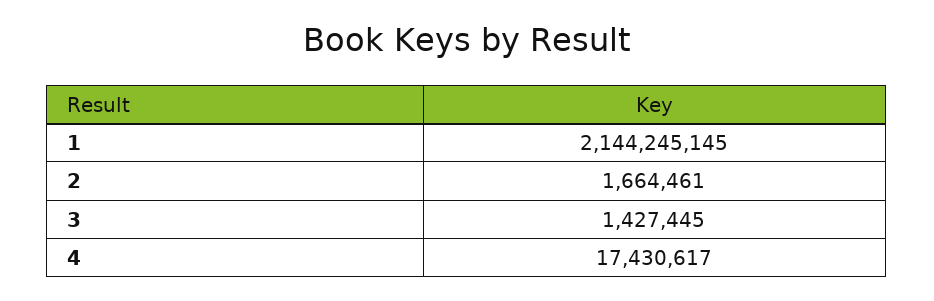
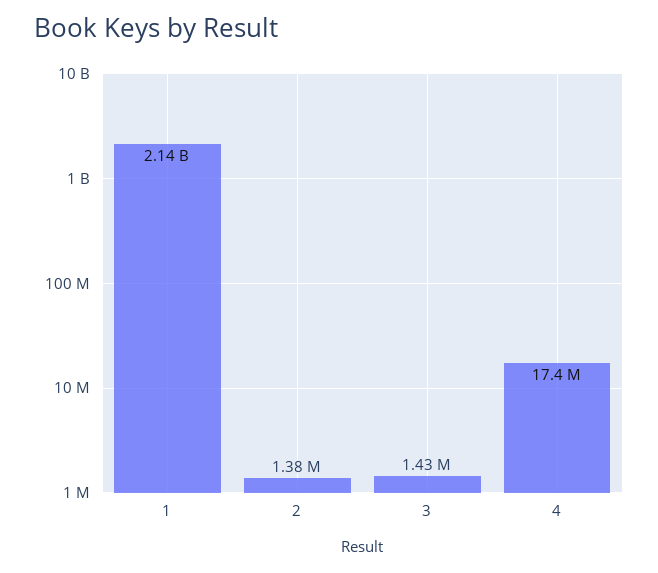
  {
    "1": 2144245145,
-   "2": 1664461,
+   "2": 1380000,
    "3": 1427445,
    "4": 17430617
  }

